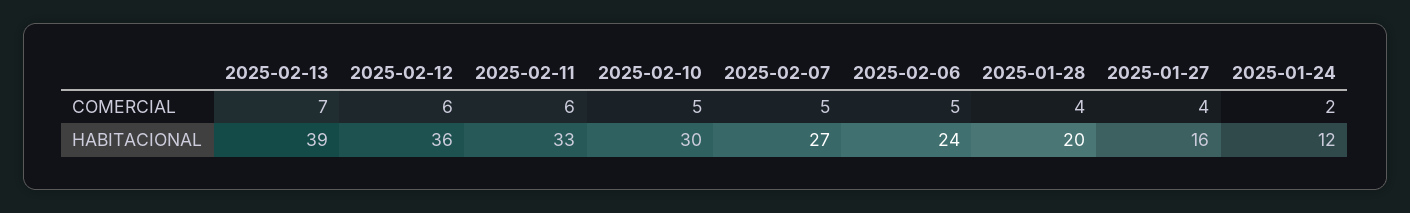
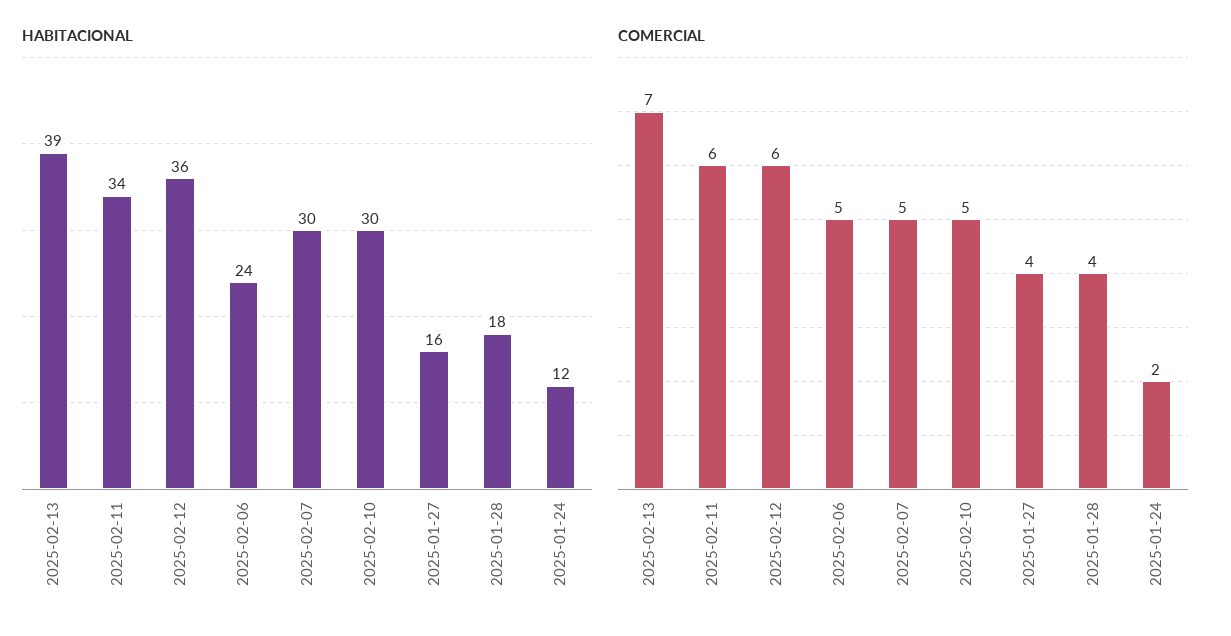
  {
    "COMERCIAL": {
      "2025-02-13": 7,
      "2025-02-12": 6,
      "2025-02-11": 6,
      "2025-02-10": 5,
      "2025-02-07": 5,
      "2025-02-06": 5,
      "2025-01-28": 4,
      "2025-01-27": 4,
      "2025-01-24": 2
    },
    "HABITACIONAL": {
      "2025-02-13": 39,
      "2025-02-12": 36,
-     "2025-02-11": 33,
+     "2025-02-11": 34,
      "2025-02-10": 30,
-     "2025-02-07": 27,
+     "2025-02-07": 30,
      "2025-02-06": 24,
-     "2025-01-28": 20,
+     "2025-01-28": 18,
      "2025-01-27": 16,
      "2025-01-24": 12
    }
  }

